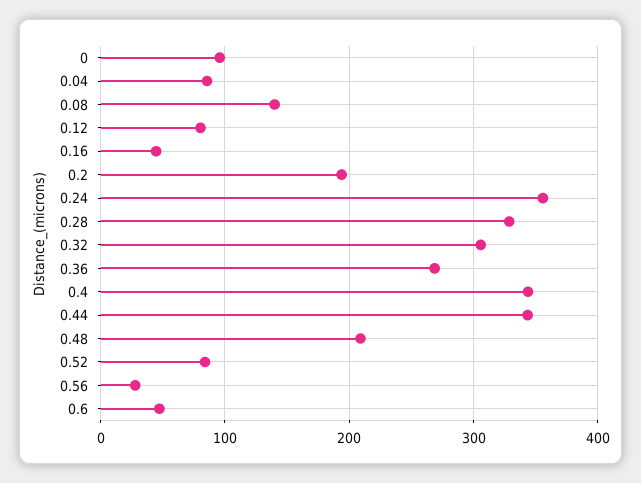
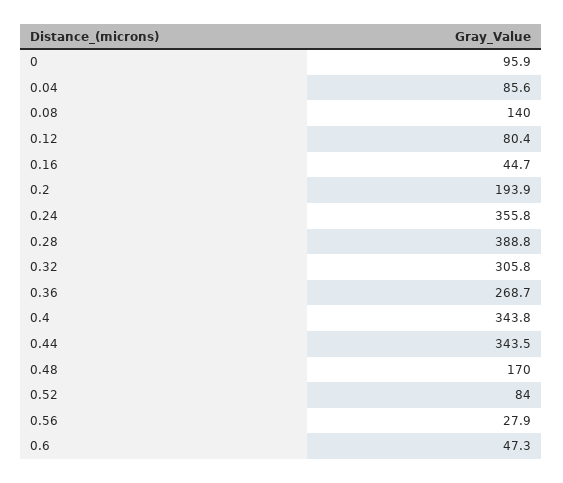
  {
    "0": 95.9,
    "0.04": 85.6,
    "0.08": 140,
    "0.12": 80.4,
    "0.16": 44.7,
    "0.2": 193.9,
    "0.24": 355.8,
-   "0.28": 330,
+   "0.28": 388.8,
    "0.32": 305.8,
    "0.36": 268.7,
    "0.4": 343.8,
    "0.44": 343.5,
-   "0.48": 210,
+   "0.48": 170,
    "0.52": 84,
    "0.56": 27.9,
    "0.6": 47.3
  }

